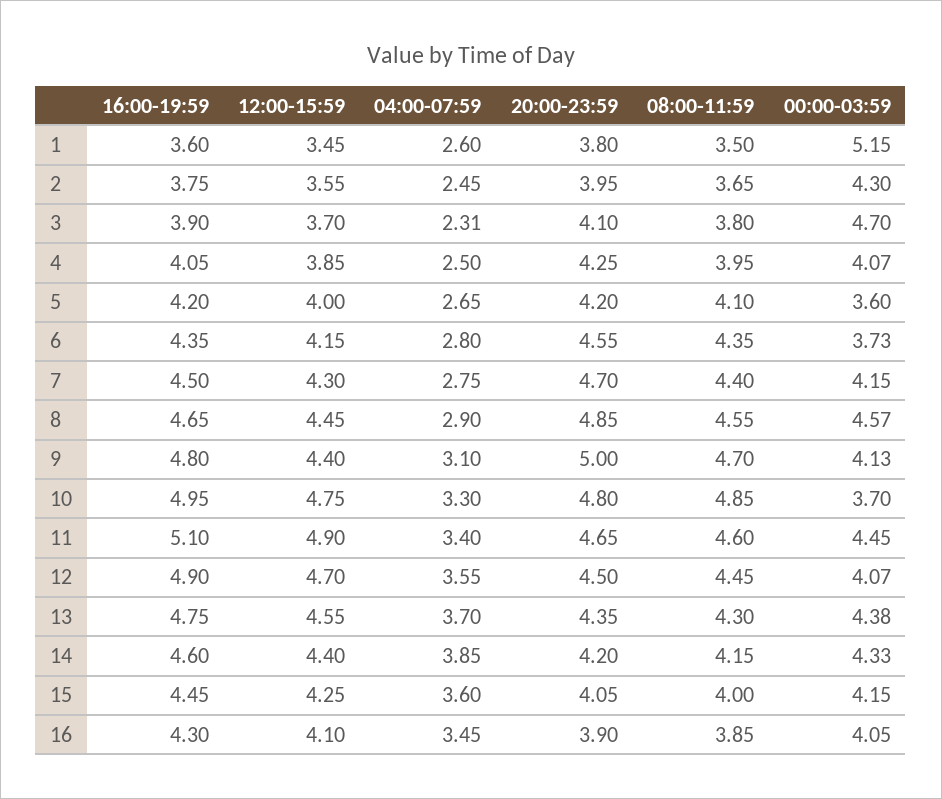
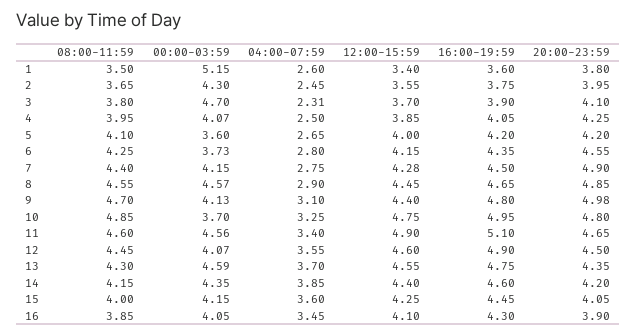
  {
    "16:00-19:59": {
      "1": 3.6,
      "2": 3.75,
      "3": 3.9,
      "4": 4.05,
      "5": 4.2,
      "6": 4.35,
      "7": 4.5,
      "8": 4.65,
      "9": 4.8,
      "10": 4.95,
      "11": 5.1,
      "12": 4.9,
      "13": 4.75,
      "14": 4.6,
      "15": 4.45,
      "16": 4.3
    },
    "12:00-15:59": {
-     "1": 3.45,
+     "1": 3.4,
      "2": 3.55,
      "3": 3.7,
      "4": 3.85,
      "5": 4,
      "6": 4.15,
-     "7": 4.3,
+     "7": 4.28,
      "8": 4.45,
      "9": 4.4,
      "10": 4.75,
      "11": 4.9,
-     "12": 4.7,
+     "12": 4.6,
      "13": 4.55,
      "14": 4.4,
      "15": 4.25,
      "16": 4.1
    },
    "04:00-07:59": {
      "1": 2.6,
      "2": 2.45,
      "3": 2.31,
      "4": 2.5,
      "5": 2.65,
      "6": 2.8,
      "7": 2.75,
      "8": 2.9,
      "9": 3.1,
-     "10": 3.3,
+     "10": 3.25,
      "11": 3.4,
      "12": 3.55,
      "13": 3.7,
      "14": 3.85,
      "15": 3.6,
      "16": 3.45
    },
    "20:00-23:59": {
      "1": 3.8,
      "2": 3.95,
      "3": 4.1,
      "4": 4.25,
      "5": 4.2,
      "6": 4.55,
-     "7": 4.7,
+     "7": 4.9,
      "8": 4.85,
-     "9": 5,
+     "9": 4.98,
      "10": 4.8,
      "11": 4.65,
      "12": 4.5,
      "13": 4.35,
      "14": 4.2,
      "15": 4.05,
      "16": 3.9
    },
    "08:00-11:59": {
      "1": 3.5,
      "2": 3.65,
      "3": 3.8,
      "4": 3.95,
      "5": 4.1,
-     "6": 4.35,
+     "6": 4.25,
      "7": 4.4,
      "8": 4.55,
      "9": 4.7,
      "10": 4.85,
      "11": 4.6,
      "12": 4.45,
      "13": 4.3,
      "14": 4.15,
      "15": 4,
      "16": 3.85
    },
    "00:00-03:59": {
      "1": 5.15,
      "2": 4.3,
      "3": 4.7,
      "4": 4.07,
      "5": 3.6,
      "6": 3.73,
      "7": 4.15,
      "8": 4.57,
      "9": 4.13,
      "10": 3.7,
-     "11": 4.45,
+     "11": 4.56,
      "12": 4.07,
-     "13": 4.38,
+     "13": 4.59,
-     "14": 4.33,
+     "14": 4.35,
      "15": 4.15,
      "16": 4.05
    }
  }

